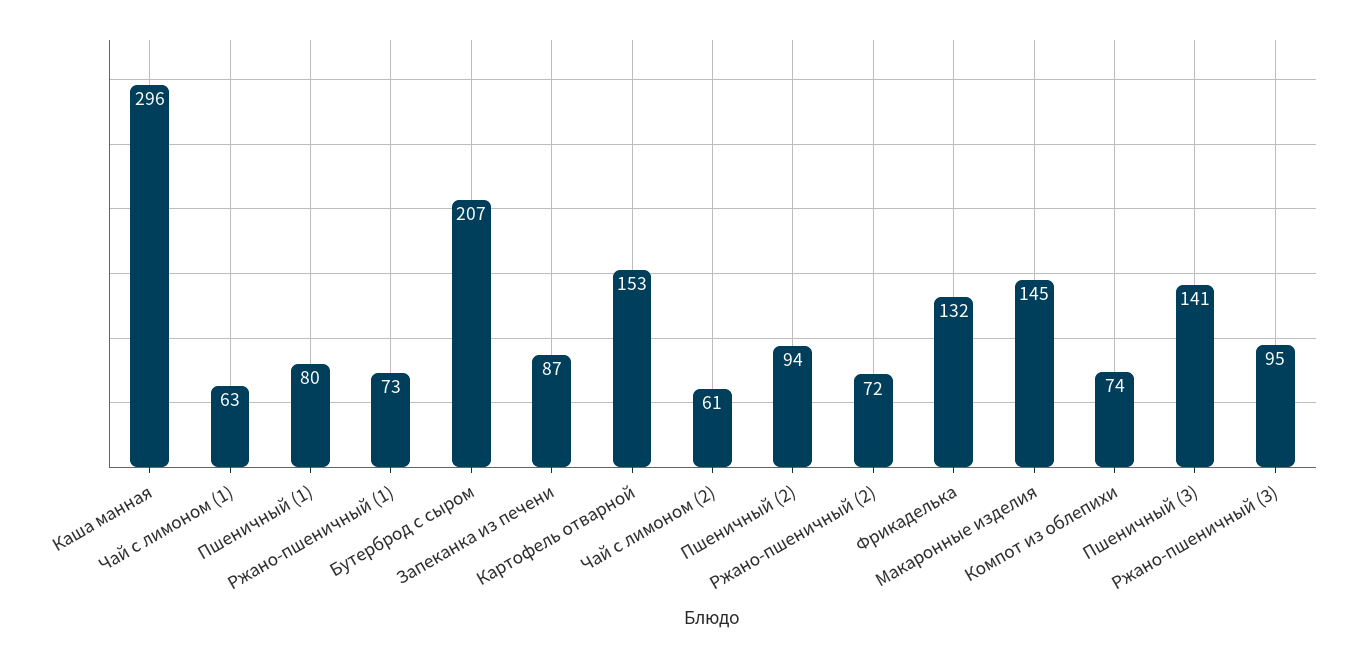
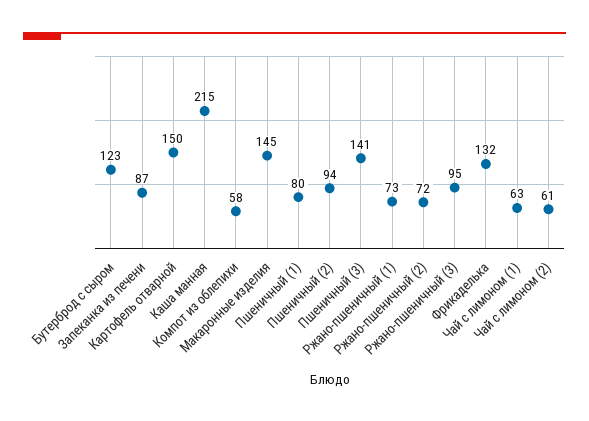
  {
-   "Каша манная": 296,
+   "Каша манная": 215,
    "Чай с лимоном (1)": 63,
    "Пшеничный (1)": 80,
    "Ржано-пшеничный (1)": 73,
-   "Бутерброд с сыром": 207,
+   "Бутерброд с сыром": 123,
    "Запеканка из печени": 87,
-   "Картофель отварной": 153,
+   "Картофель отварной": 150,
    "Чай с лимоном (2)": 61,
    "Пшеничный (2)": 94,
    "Ржано-пшеничный (2)": 72,
    "Фрикаделька": 132,
    "Макаронные изделия": 145,
-   "Компот из облепихи": 74,
+   "Компот из облепихи": 58,
    "Пшеничный (3)": 141,
    "Ржано-пшеничный (3)": 95
  }

